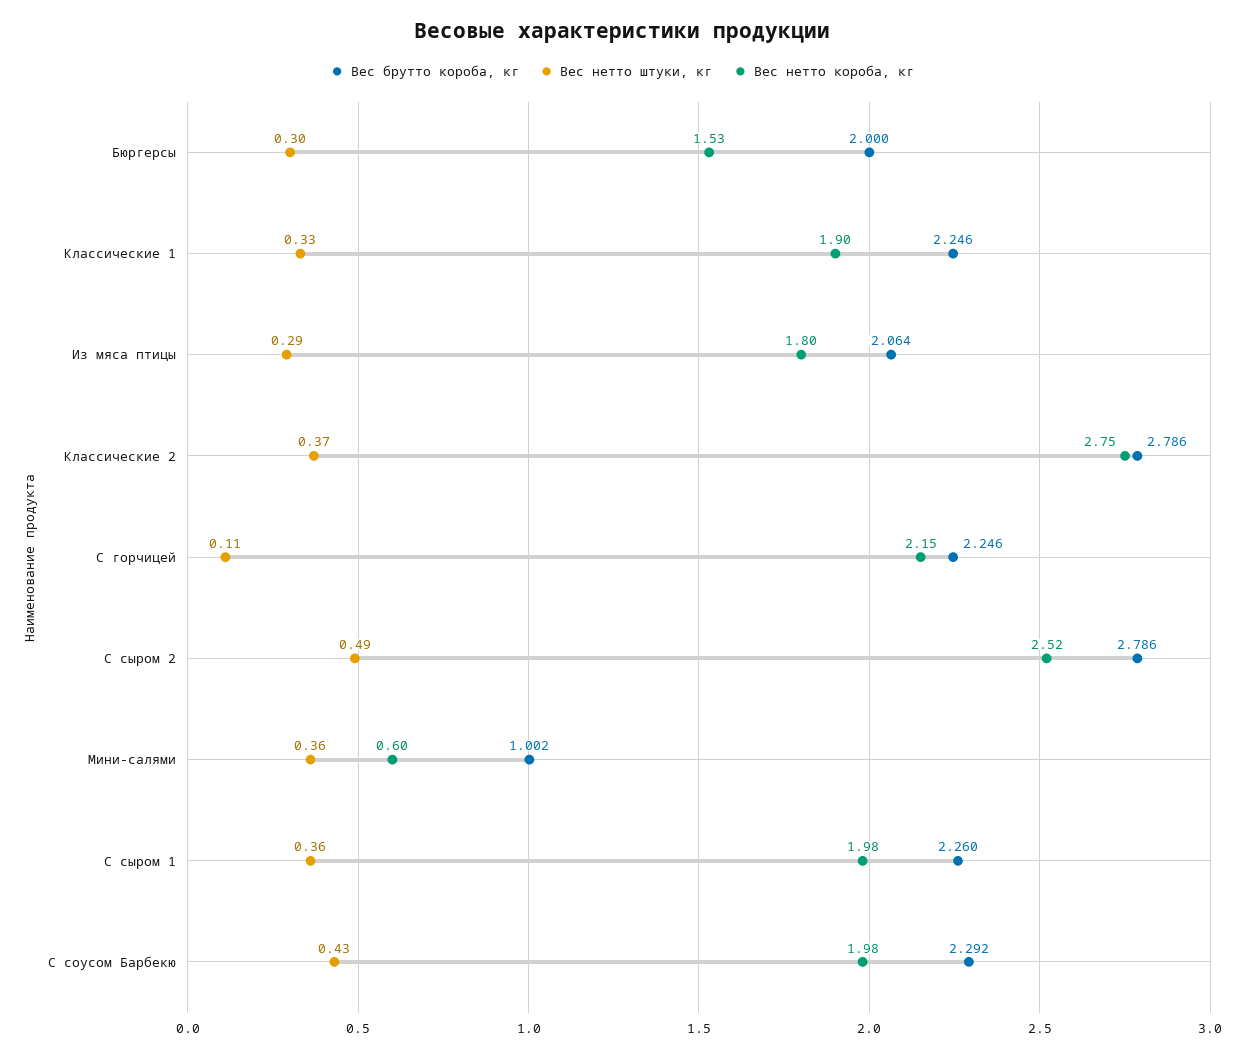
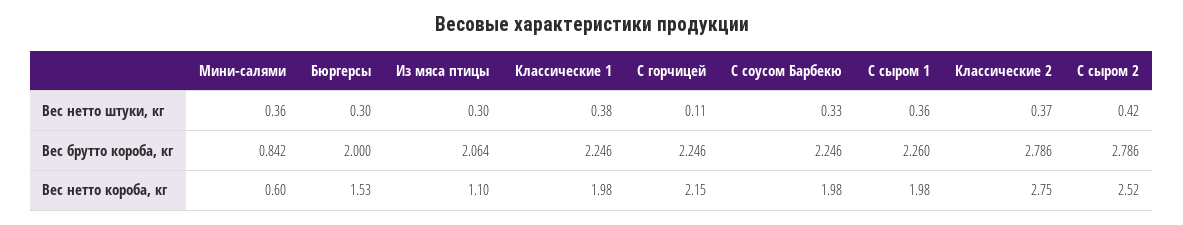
  {
    "Вес брутто короба, кг": {
      "Бюргерсы": 2,
      "Классические 1": 2.246,
      "Из мяса птицы": 2.064,
      "Классические 2": 2.786,
      "С горчицей": 2.246,
      "С сыром 2": 2.786,
-     "Мини-салями": 1.002,
+     "Мини-салями": 0.842,
      "С сыром 1": 2.26,
-     "С соусом Барбекю": 2.292
+     "С соусом Барбекю": 2.246
    },
    "Вес нетто штуки, кг": {
      "Бюргерсы": 0.3,
-     "Классические 1": 0.33,
+     "Классические 1": 0.38,
-     "Из мяса птицы": 0.29,
+     "Из мяса птицы": 0.3,
      "Классические 2": 0.37,
      "С горчицей": 0.11,
-     "С сыром 2": 0.49,
+     "С сыром 2": 0.42,
      "Мини-салями": 0.36,
      "С сыром 1": 0.36,
-     "С соусом Барбекю": 0.43
+     "С соусом Барбекю": 0.33
    },
    "Вес нетто короба, кг": {
      "Бюргерсы": 1.53,
-     "Классические 1": 1.9,
+     "Классические 1": 1.98,
-     "Из мяса птицы": 1.8,
+     "Из мяса птицы": 1.1,
      "Классические 2": 2.75,
      "С горчицей": 2.15,
      "С сыром 2": 2.52,
      "Мини-салями": 0.6,
      "С сыром 1": 1.98,
      "С соусом Барбекю": 1.98
    }
  }

